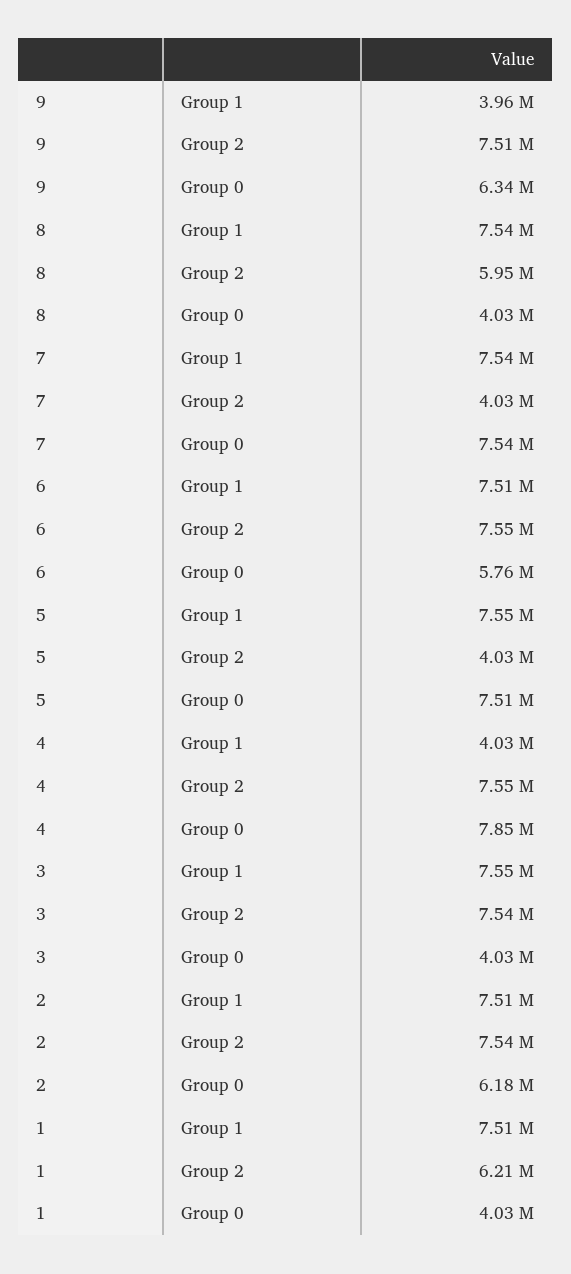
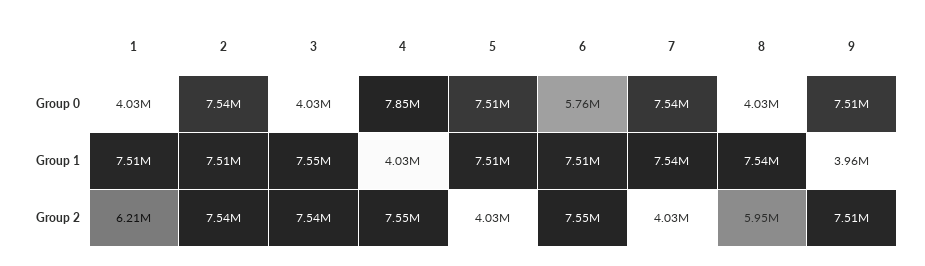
  {
    "9": {
      "Group 1": 3960000,
      "Group 2": 7510000,
-     "Group 0": 6340000
+     "Group 0": 7510000
    },
    "8": {
      "Group 1": 7540000,
      "Group 2": 5950000,
      "Group 0": 4030000
    },
    "7": {
      "Group 1": 7540000,
      "Group 2": 4030000,
      "Group 0": 7540000
    },
    "6": {
      "Group 1": 7510000,
      "Group 2": 7550000,
      "Group 0": 5760000
    },
    "5": {
-     "Group 1": 7550000,
+     "Group 1": 7510000,
      "Group 2": 4030000,
      "Group 0": 7510000
    },
    "4": {
      "Group 1": 4030000,
      "Group 2": 7550000,
      "Group 0": 7850000
    },
    "3": {
      "Group 1": 7550000,
      "Group 2": 7540000,
      "Group 0": 4030000
    },
    "2": {
      "Group 1": 7510000,
      "Group 2": 7540000,
-     "Group 0": 6180000
+     "Group 0": 7540000
    },
    "1": {
      "Group 1": 7510000,
      "Group 2": 6210000,
      "Group 0": 4030000
    }
  }

